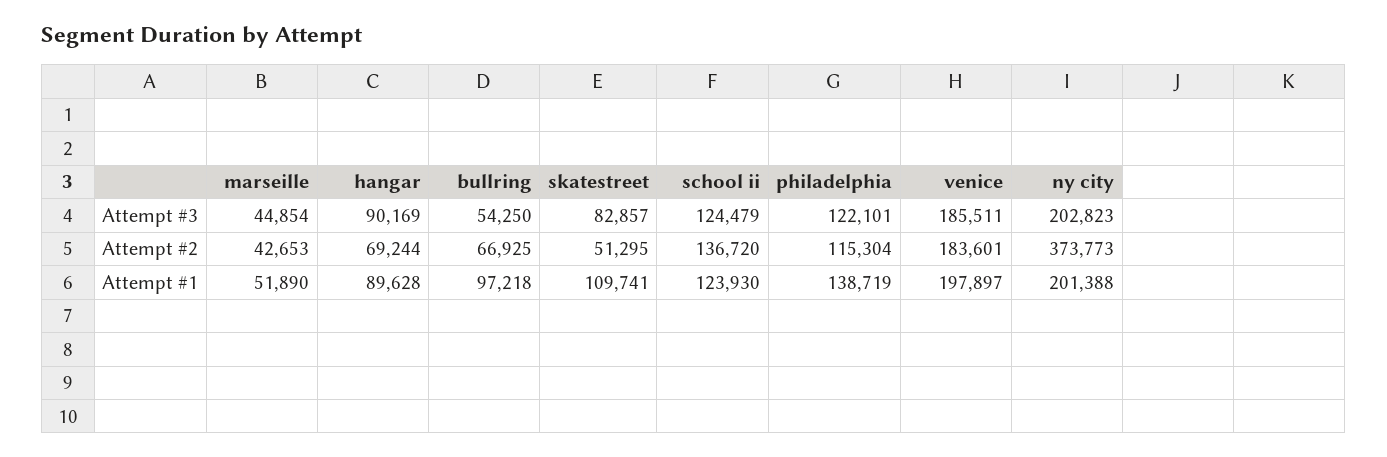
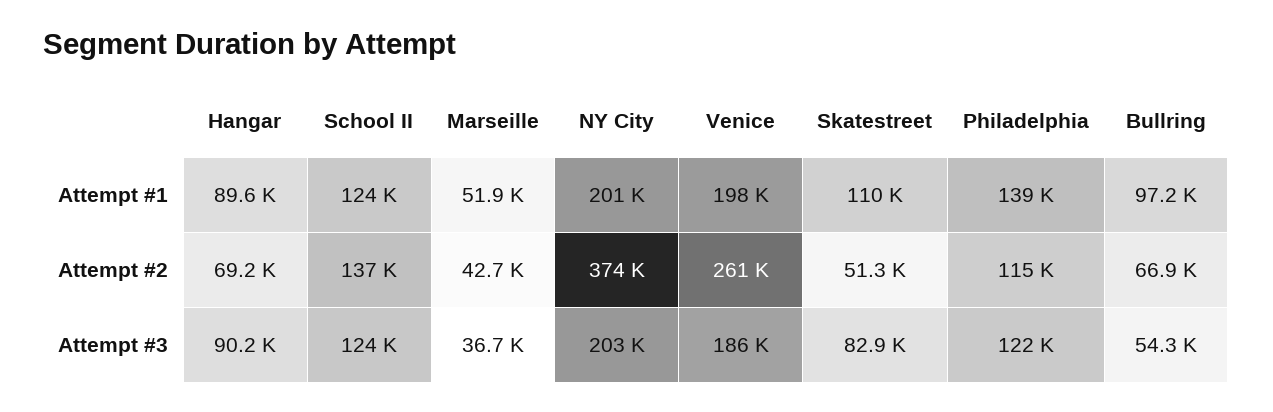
  {
    "marseille": {
-     "Attempt #3": 44854,
+     "Attempt #3": 36700,
      "Attempt #2": 42653,
      "Attempt #1": 51890
    },
    "hangar": {
      "Attempt #3": 90169,
      "Attempt #2": 69244,
      "Attempt #1": 89628
    },
    "bullring": {
      "Attempt #3": 54250,
      "Attempt #2": 66925,
      "Attempt #1": 97218
    },
    "skatestreet": {
      "Attempt #3": 82857,
      "Attempt #2": 51295,
      "Attempt #1": 109741
    },
    "school ii": {
      "Attempt #3": 124479,
      "Attempt #2": 136720,
      "Attempt #1": 123930
    },
    "philadelphia": {
      "Attempt #3": 122101,
      "Attempt #2": 115304,
      "Attempt #1": 138719
    },
    "venice": {
      "Attempt #3": 185511,
-     "Attempt #2": 183601,
+     "Attempt #2": 261000,
      "Attempt #1": 197897
    },
    "ny city": {
      "Attempt #3": 202823,
      "Attempt #2": 373773,
      "Attempt #1": 201388
    }
  }

